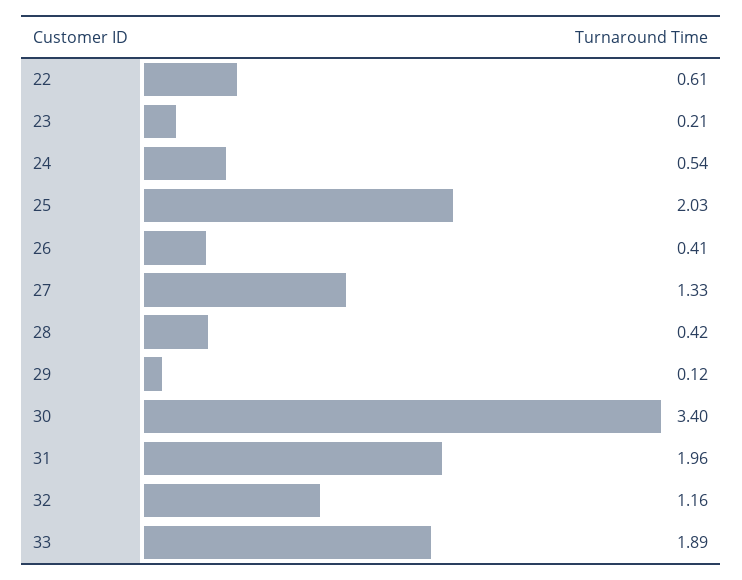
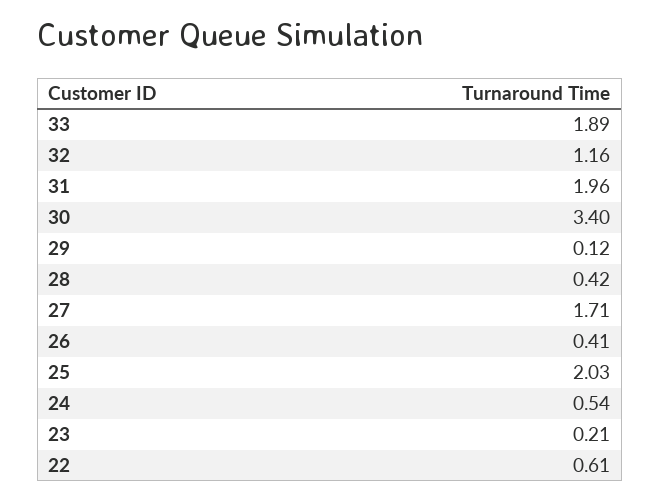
  {
    "22": 0.61,
    "23": 0.21,
    "24": 0.54,
    "25": 2.03,
    "26": 0.41,
-   "27": 1.33,
+   "27": 1.71,
    "28": 0.42,
    "29": 0.12,
    "30": 3.4,
    "31": 1.96,
    "32": 1.16,
    "33": 1.89
  }

